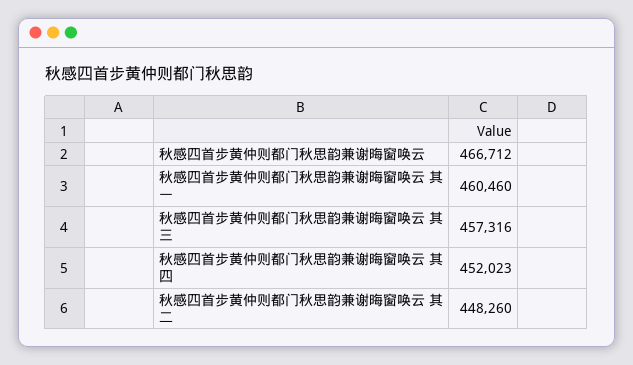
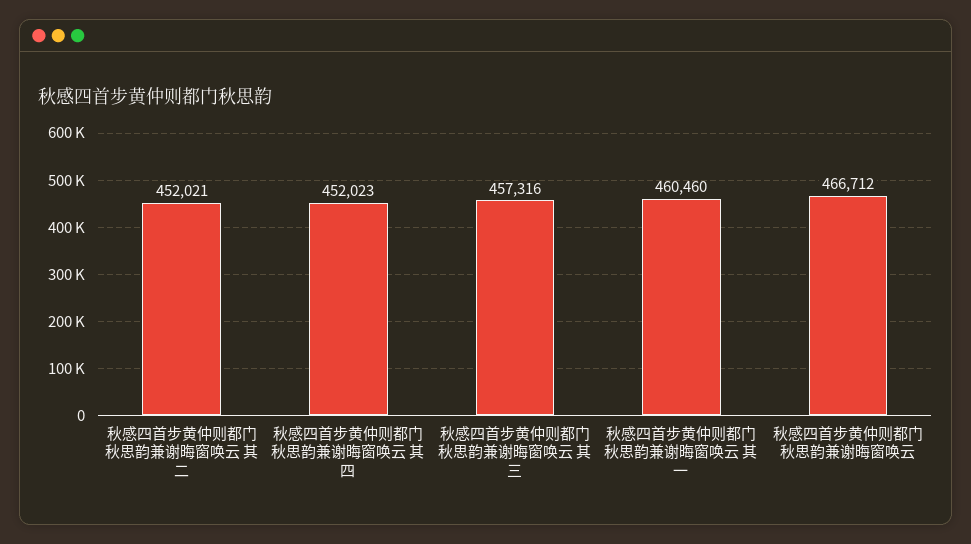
  {
    "秋感四首步黄仲则都门秋思韵兼谢晦窗唤云": 466712,
    "秋感四首步黄仲则都门秋思韵兼谢晦窗唤云 其一": 460460,
    "秋感四首步黄仲则都门秋思韵兼谢晦窗唤云 其三": 457316,
    "秋感四首步黄仲则都门秋思韵兼谢晦窗唤云 其四": 452023,
-   "秋感四首步黄仲则都门秋思韵兼谢晦窗唤云 其二": 448260
+   "秋感四首步黄仲则都门秋思韵兼谢晦窗唤云 其二": 452021
  }

